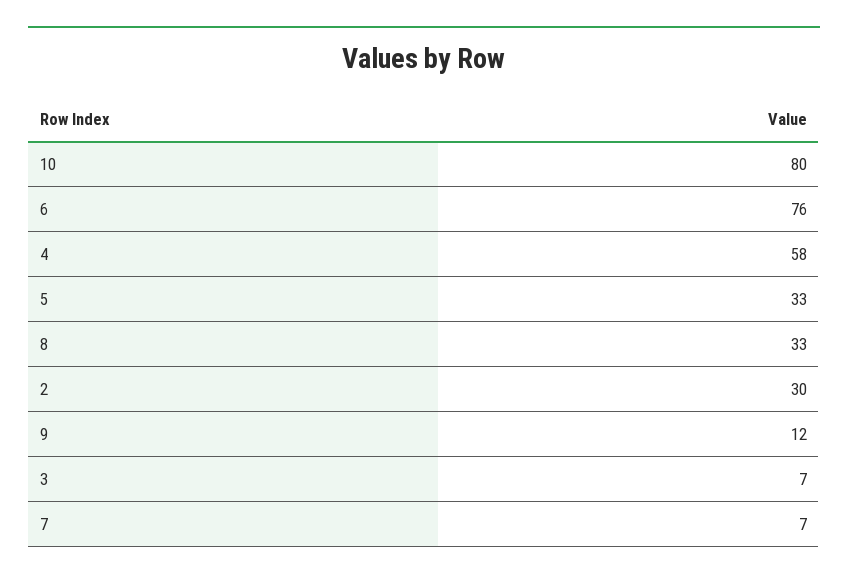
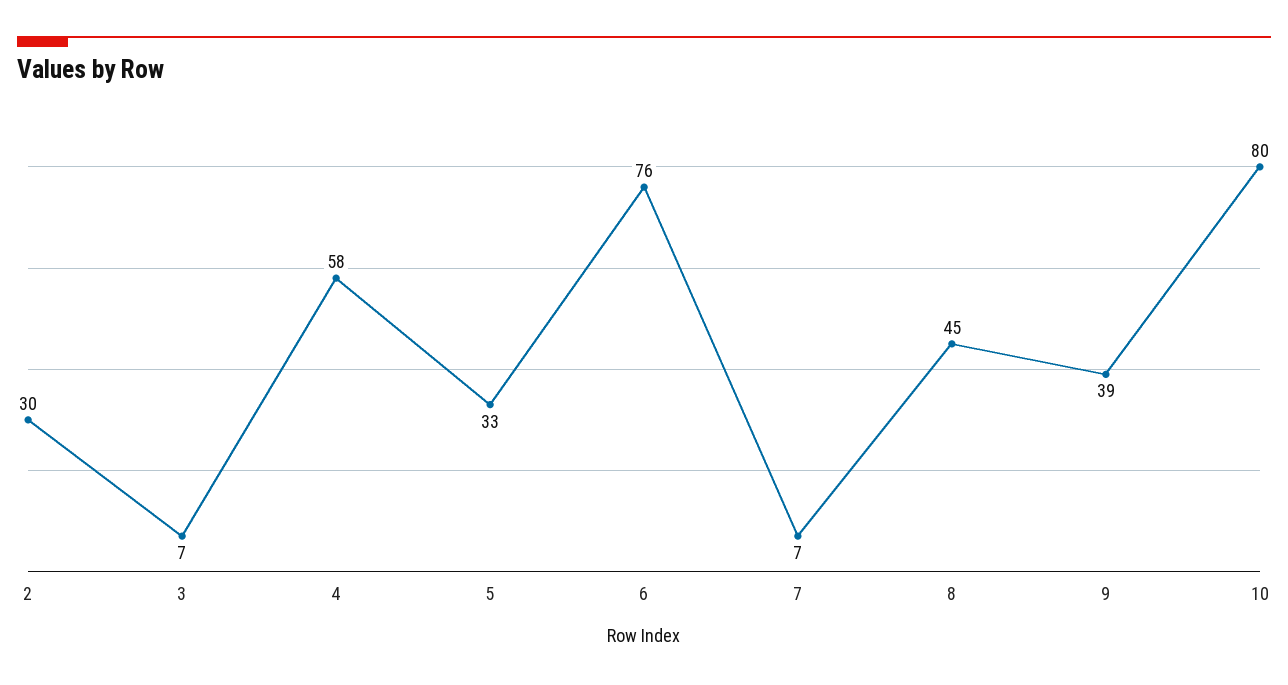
  {
    "10": 80,
    "6": 76,
    "4": 58,
    "5": 33,
-   "8": 33,
+   "8": 45,
    "2": 30,
-   "9": 12,
+   "9": 39,
    "3": 7,
    "7": 7
  }

